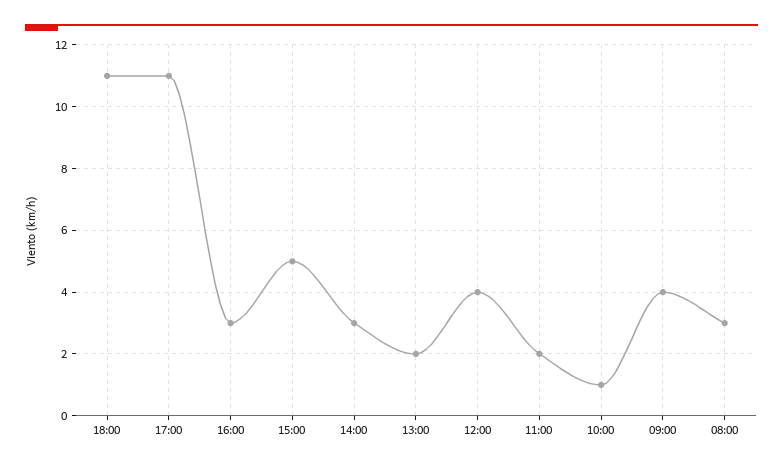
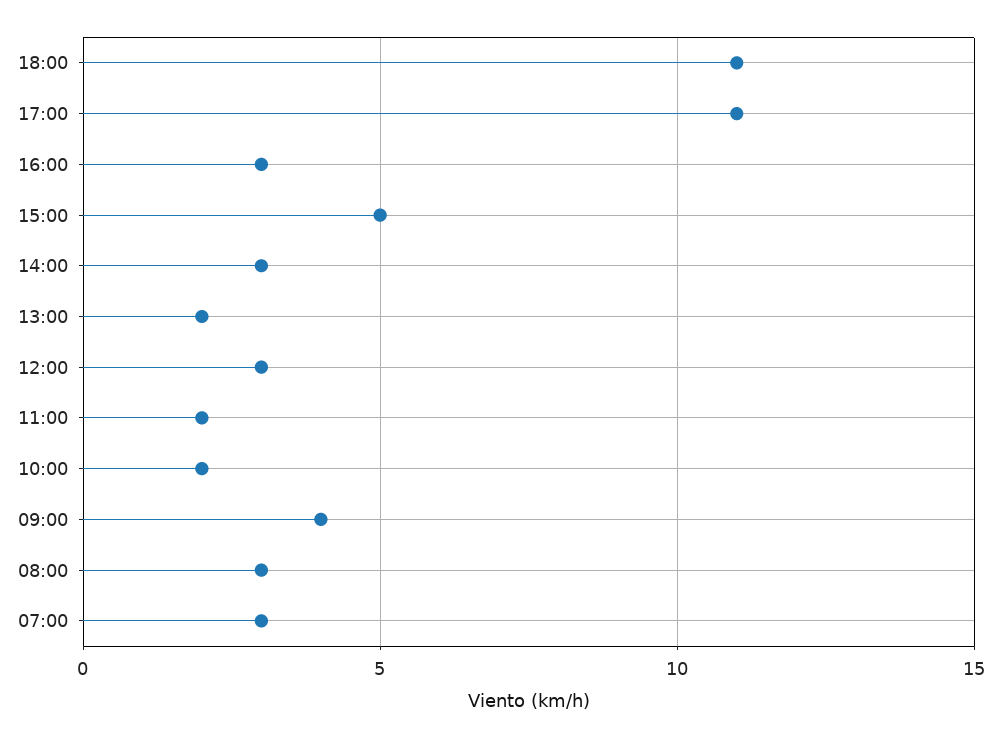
  {
    "18:00": 11,
    "17:00": 11,
    "16:00": 3,
    "15:00": 5,
    "14:00": 3,
    "13:00": 2,
-   "12:00": 4,
+   "12:00": 3,
    "11:00": 2,
-   "10:00": 1,
+   "10:00": 2,
    "09:00": 4,
-   "08:00": 3
+   "08:00": 3,
+   "07:00": 3
  }

